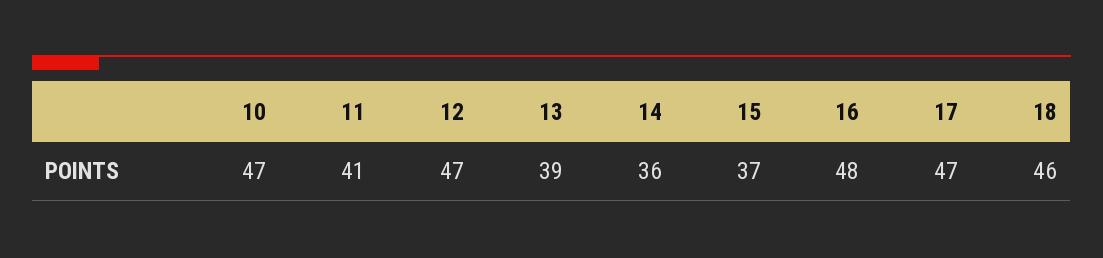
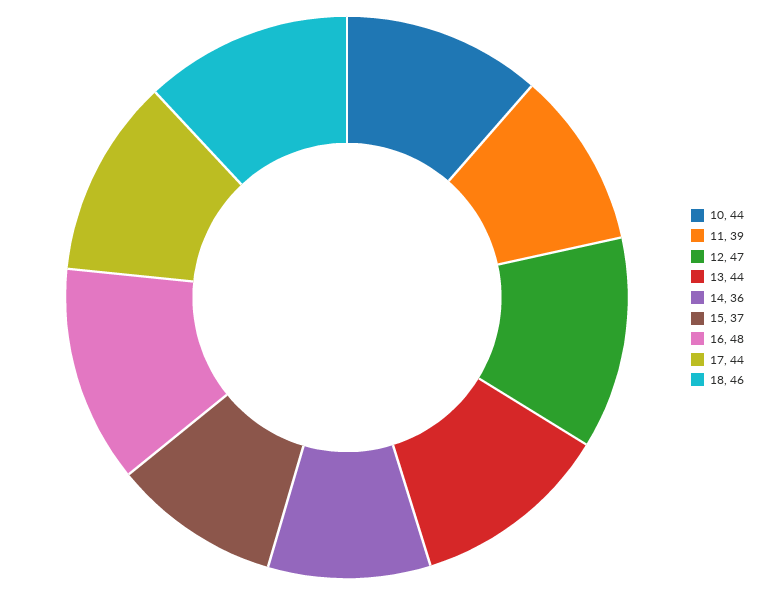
  {
-   "10": 47,
+   "10": 44,
-   "11": 41,
+   "11": 39,
    "12": 47,
-   "13": 39,
+   "13": 44,
    "14": 36,
    "15": 37,
    "16": 48,
-   "17": 47,
+   "17": 44,
    "18": 46
  }

